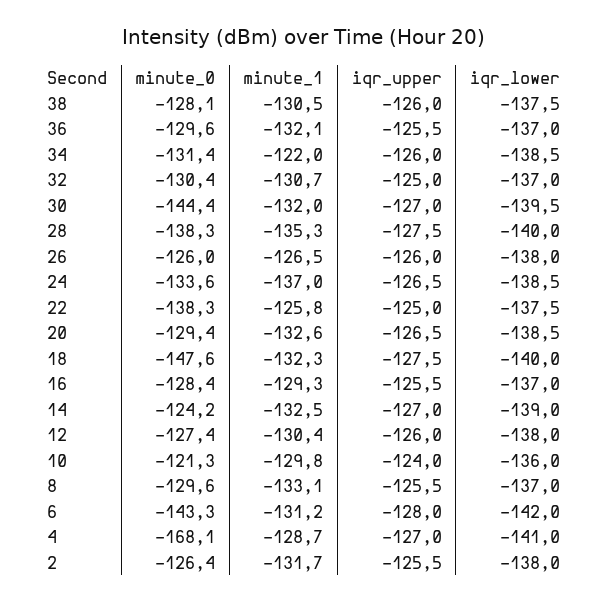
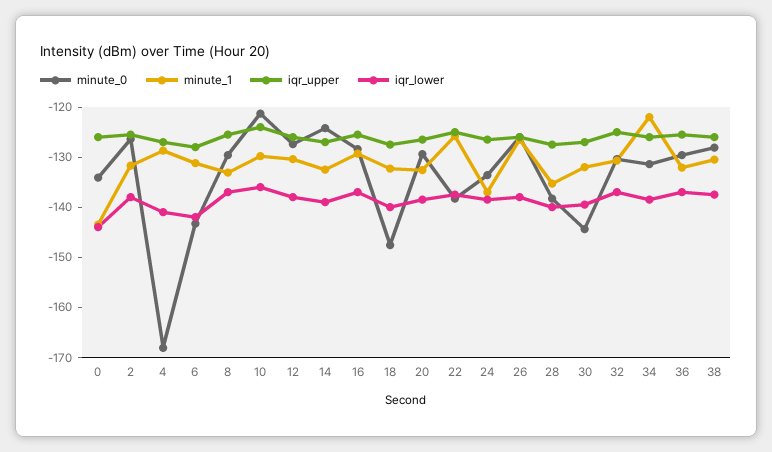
  {
    "minute_0": {
      "38": -128.1,
      "36": -129.6,
      "34": -131.4,
      "32": -130.4,
      "30": -144.4,
      "28": -138.3,
      "26": -126,
      "24": -133.6,
      "22": -138.3,
      "20": -129.4,
      "18": -147.6,
      "16": -128.4,
      "14": -124.2,
      "12": -127.4,
      "10": -121.3,
      "8": -129.6,
      "6": -143.3,
      "4": -168.1,
-     "2": -126.4
+     "2": -126.4,
+     "0": -134
    },
    "minute_1": {
      "38": -130.5,
      "36": -132.1,
      "34": -122,
      "32": -130.7,
      "30": -132,
      "28": -135.3,
      "26": -126.5,
      "24": -137,
      "22": -125.8,
      "20": -132.6,
      "18": -132.3,
      "16": -129.3,
      "14": -132.5,
      "12": -130.4,
      "10": -129.8,
      "8": -133.1,
      "6": -131.2,
      "4": -128.7,
-     "2": -131.7
+     "2": -131.7,
+     "0": -144
    },
    "iqr_upper": {
      "38": -126,
      "36": -125.5,
      "34": -126,
      "32": -125,
      "30": -127,
      "28": -127.5,
      "26": -126,
      "24": -126.5,
      "22": -125,
      "20": -126.5,
      "18": -127.5,
      "16": -125.5,
      "14": -127,
      "12": -126,
      "10": -124,
      "8": -125.5,
      "6": -128,
      "4": -127,
-     "2": -125.5
+     "2": -125.5,
+     "0": -126
    },
    "iqr_lower": {
      "38": -137.5,
      "36": -137,
      "34": -138.5,
      "32": -137,
      "30": -139.5,
      "28": -140,
      "26": -138,
      "24": -138.5,
      "22": -137.5,
      "20": -138.5,
      "18": -140,
      "16": -137,
      "14": -139,
      "12": -138,
      "10": -136,
      "8": -137,
      "6": -142,
      "4": -141,
-     "2": -138
+     "2": -138,
+     "0": -144
    }
  }

